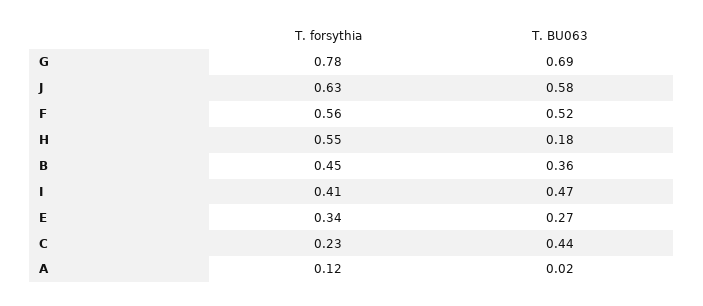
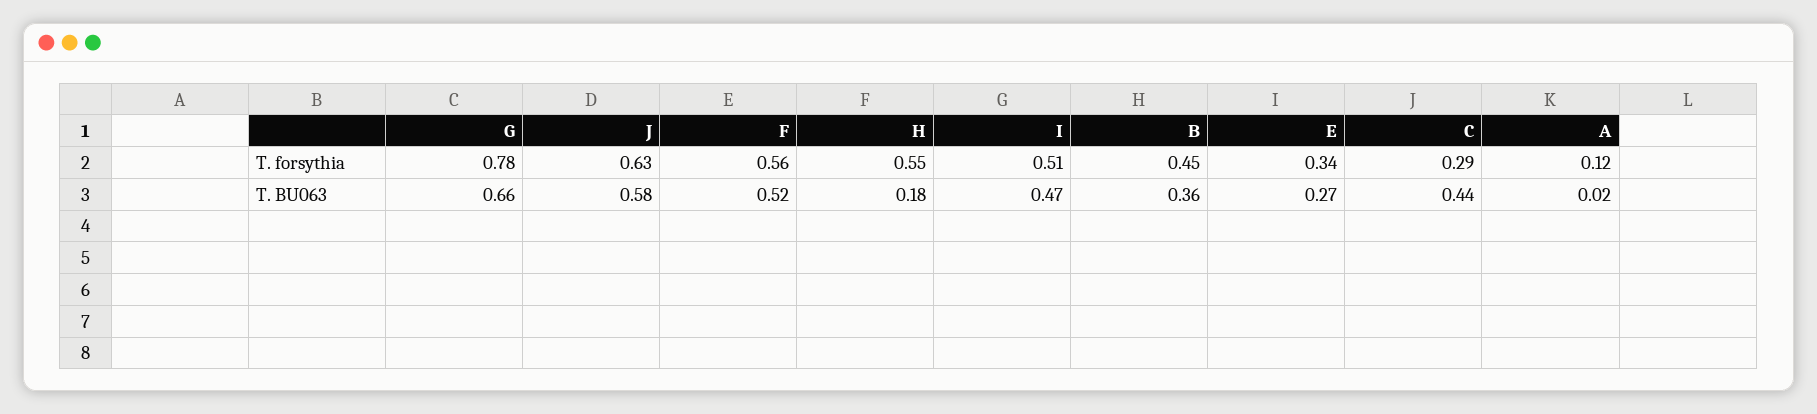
  {
    "T. forsythia": {
      "G": 0.78,
      "J": 0.63,
      "F": 0.56,
      "H": 0.55,
      "B": 0.45,
-     "I": 0.41,
+     "I": 0.51,
      "E": 0.34,
-     "C": 0.23,
+     "C": 0.29,
      "A": 0.12
    },
    "T. BU063": {
-     "G": 0.69,
+     "G": 0.66,
      "J": 0.58,
      "F": 0.52,
      "H": 0.18,
      "B": 0.36,
      "I": 0.47,
      "E": 0.27,
      "C": 0.44,
      "A": 0.02
    }
  }

